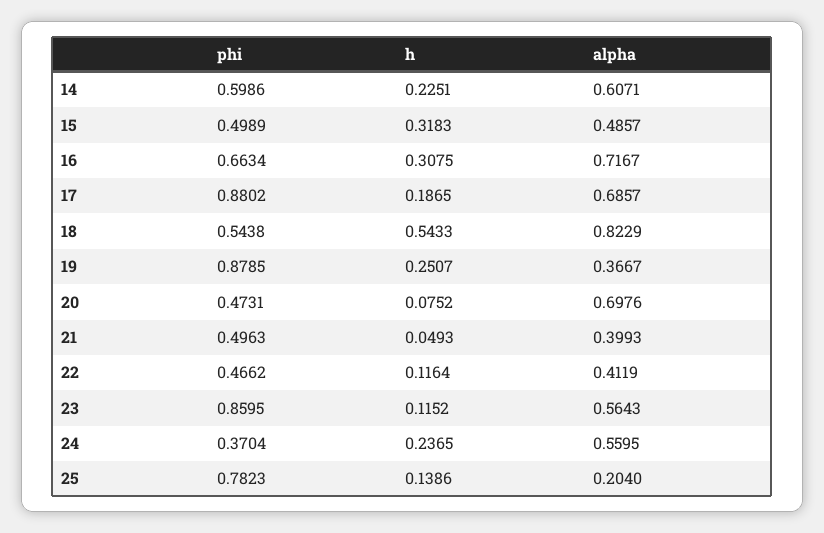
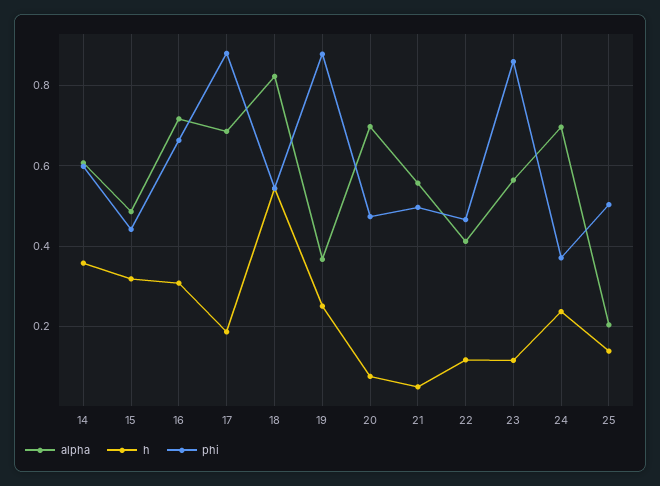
  {
    "phi": {
      "14": 0.5986,
-     "15": 0.4989,
+     "15": 0.44,
      "16": 0.6634,
      "17": 0.8802,
      "18": 0.5438,
      "19": 0.8785,
      "20": 0.4731,
      "21": 0.4963,
      "22": 0.4662,
      "23": 0.8595,
      "24": 0.3704,
-     "25": 0.7823
+     "25": 0.5
    },
    "h": {
-     "14": 0.2251,
+     "14": 0.36,
      "15": 0.3183,
      "16": 0.3075,
      "17": 0.1865,
      "18": 0.5433,
      "19": 0.2507,
      "20": 0.0752,
      "21": 0.0493,
      "22": 0.1164,
      "23": 0.1152,
      "24": 0.2365,
      "25": 0.1386
    },
    "alpha": {
      "14": 0.6071,
      "15": 0.4857,
      "16": 0.7167,
      "17": 0.6857,
      "18": 0.8229,
      "19": 0.3667,
      "20": 0.6976,
-     "21": 0.3993,
+     "21": 0.56,
      "22": 0.4119,
      "23": 0.5643,
-     "24": 0.5595,
+     "24": 0.7,
      "25": 0.204
    }
  }

